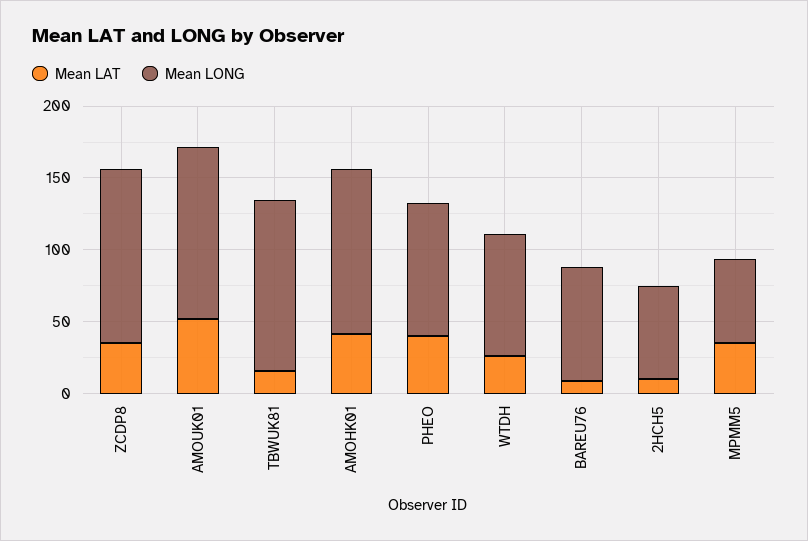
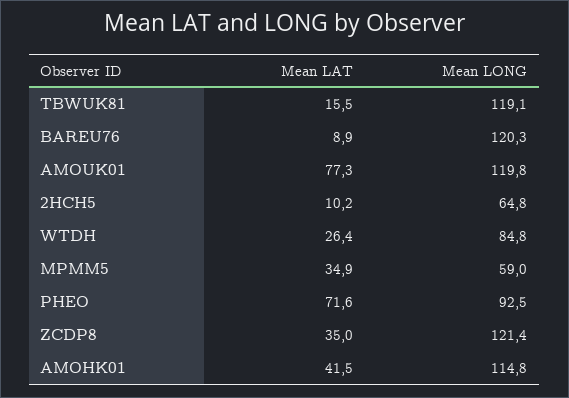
  {
    "Mean LAT": {
      "ZCDP8": 35,
-     "AMOUK01": 50,
+     "AMOUK01": 77.3,
      "TBWUK81": 15.5,
      "AMOHK01": 41.5,
-     "PHEO": 40,
+     "PHEO": 71.6,
      "WTDH": 26.4,
      "BAREU76": 8.9,
      "2HCH5": 10.2,
      "MPMM5": 34.9
    },
    "Mean LONG": {
      "ZCDP8": 121.4,
      "AMOUK01": 119.8,
      "TBWUK81": 119.1,
      "AMOHK01": 114.8,
      "PHEO": 92.5,
      "WTDH": 84.8,
-     "BAREU76": 80,
+     "BAREU76": 120.3,
      "2HCH5": 64.8,
      "MPMM5": 59
    }
  }

